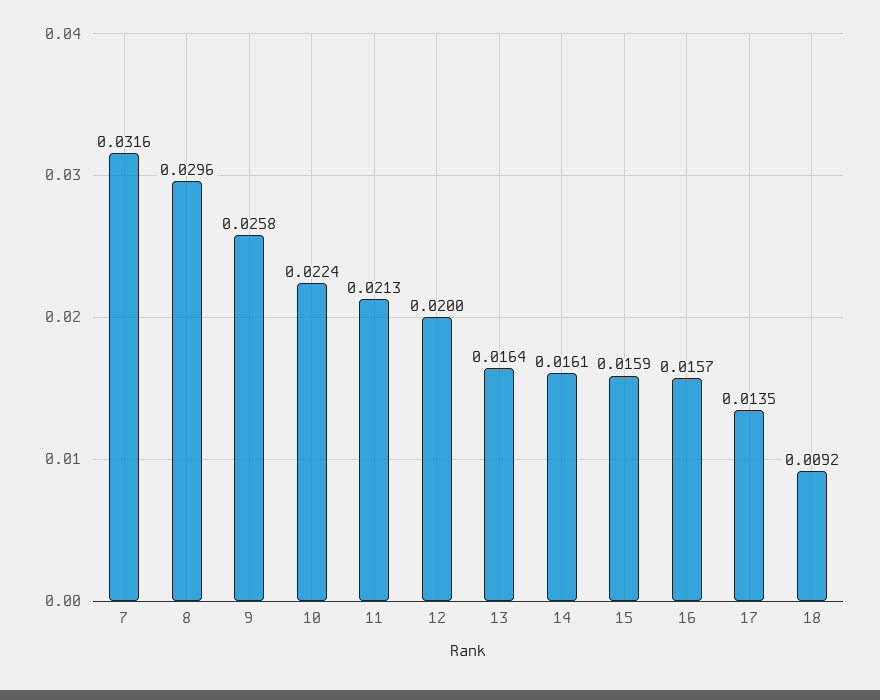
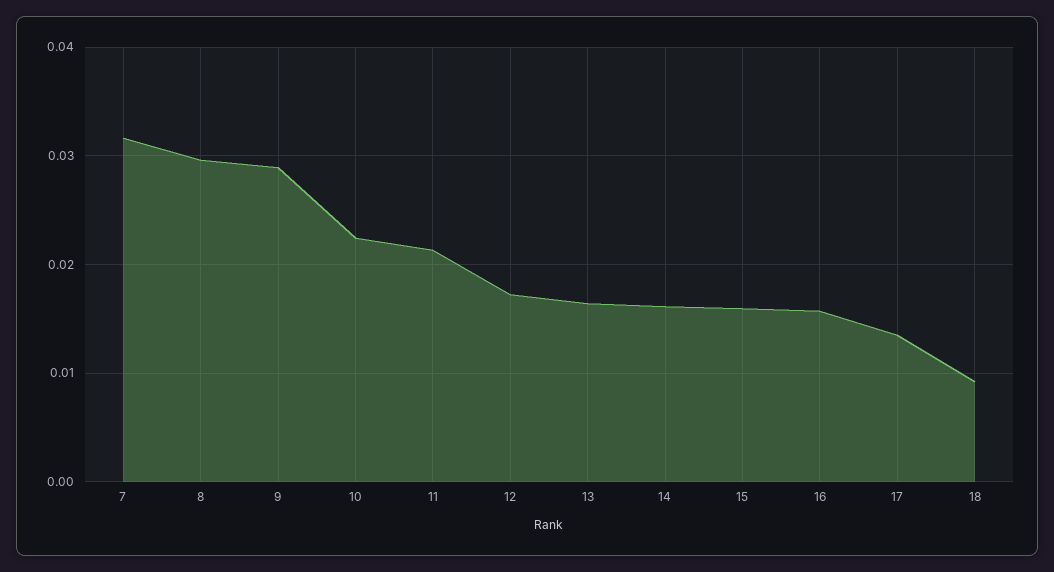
  {
    "7": 0.0316,
    "8": 0.0296,
-   "9": 0.0258,
+   "9": 0.029,
    "10": 0.0224,
    "11": 0.0213,
-   "12": 0.02,
+   "12": 0.017,
    "13": 0.0164,
    "14": 0.0161,
    "15": 0.0159,
    "16": 0.0157,
    "17": 0.0135,
    "18": 0.0092
  }

